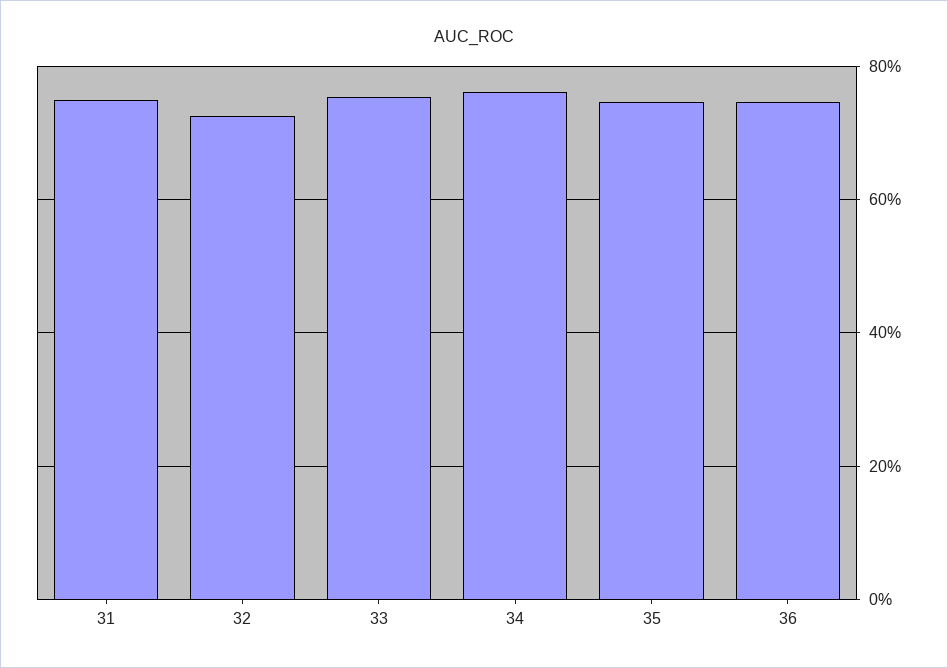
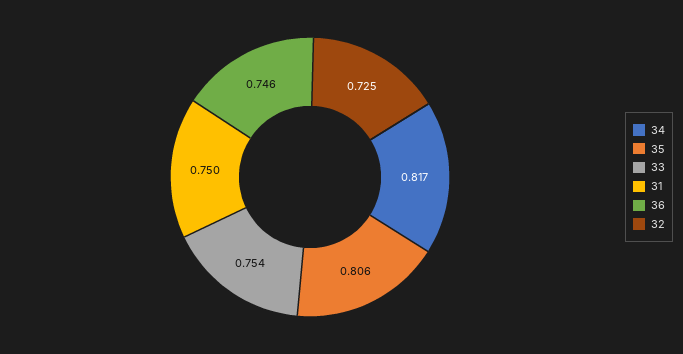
  {
    "31": 0.75,
    "32": 0.725,
    "33": 0.754,
-   "34": 0.76,
+   "34": 0.817,
-   "35": 0.74,
+   "35": 0.806,
    "36": 0.746
  }

